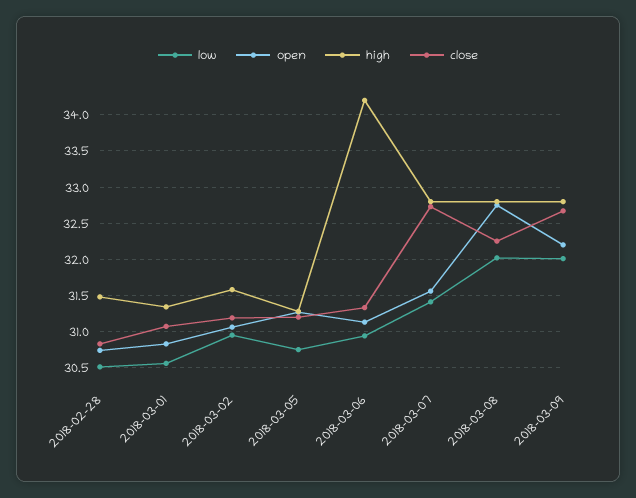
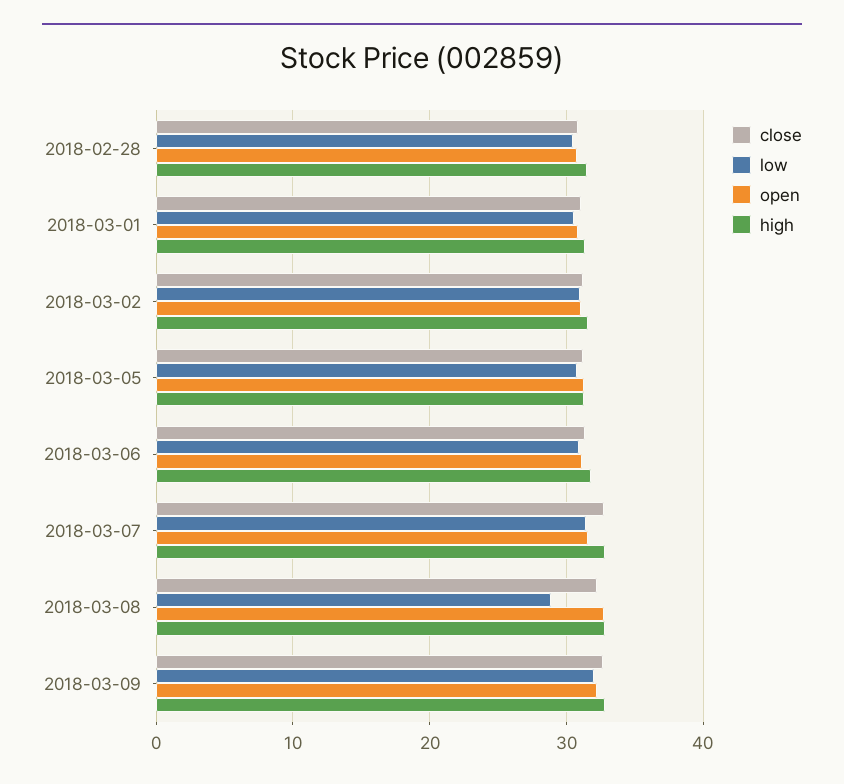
  {
    "low": {
      "2018-02-28": 30.5,
      "2018-03-01": 30.6,
      "2018-03-02": 31,
      "2018-03-05": 30.8,
      "2018-03-06": 30.9,
      "2018-03-07": 31.4,
-     "2018-03-08": 32,
+     "2018-03-08": 29,
      "2018-03-09": 32
    },
    "open": {
      "2018-02-28": 30.7,
      "2018-03-01": 30.8,
      "2018-03-02": 31.1,
      "2018-03-05": 31.3,
      "2018-03-06": 31.1,
      "2018-03-07": 31.6,
      "2018-03-08": 32.8,
      "2018-03-09": 32.2
    },
    "high": {
      "2018-02-28": 31.5,
      "2018-03-01": 31.3,
      "2018-03-02": 31.6,
      "2018-03-05": 31.3,
-     "2018-03-06": 34.2,
+     "2018-03-06": 32,
      "2018-03-07": 32.8,
      "2018-03-08": 32.8,
      "2018-03-09": 32.8
    },
    "close": {
      "2018-02-28": 30.8,
      "2018-03-01": 31.1,
      "2018-03-02": 31.2,
      "2018-03-05": 31.2,
      "2018-03-06": 31.3,
      "2018-03-07": 32.7,
      "2018-03-08": 32.3,
      "2018-03-09": 32.7
    }
  }

